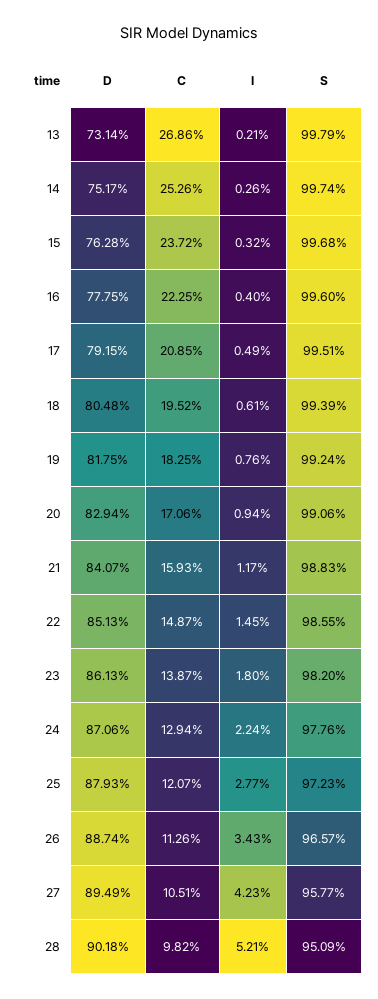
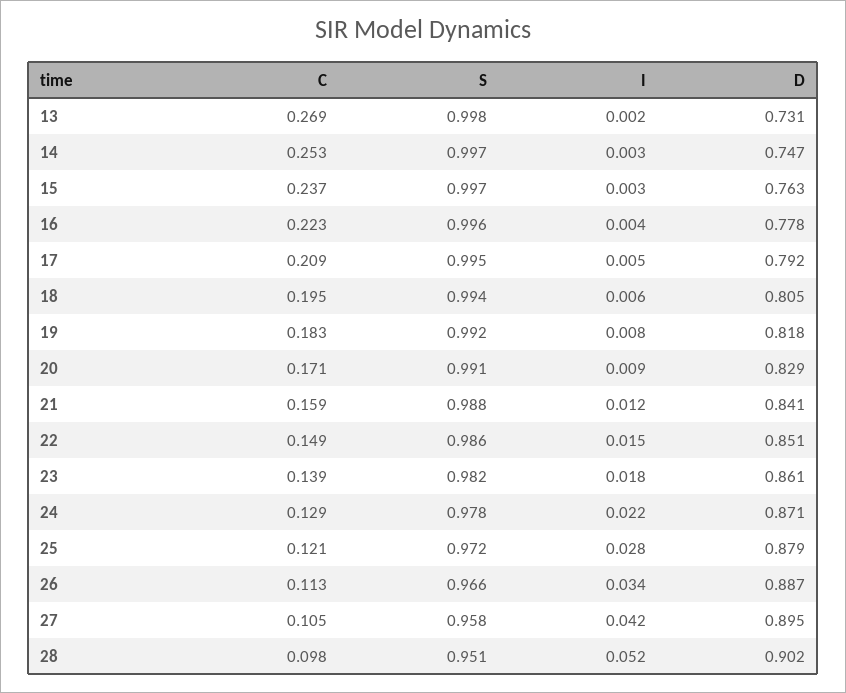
  {
    "D": {
      "13": 0.7314,
-     "14": 0.7517,
+     "14": 0.747,
      "15": 0.7628,
      "16": 0.7775,
      "17": 0.7915,
      "18": 0.8048,
      "19": 0.8175,
      "20": 0.8294,
      "21": 0.8407,
      "22": 0.8513,
      "23": 0.8613,
      "24": 0.8706,
      "25": 0.8793,
      "26": 0.8874,
      "27": 0.8949,
      "28": 0.9018
    },
    "C": {
      "13": 0.2686,
      "14": 0.2526,
      "15": 0.2372,
      "16": 0.2225,
      "17": 0.2085,
      "18": 0.1952,
      "19": 0.1825,
      "20": 0.1706,
      "21": 0.1593,
      "22": 0.1487,
      "23": 0.1387,
      "24": 0.1294,
      "25": 0.1207,
      "26": 0.1126,
      "27": 0.1051,
      "28": 0.0982
    },
    "I": {
      "13": 0.0021,
      "14": 0.0026,
      "15": 0.0032,
      "16": 0.004,
      "17": 0.0049,
      "18": 0.0061,
      "19": 0.0076,
      "20": 0.0094,
      "21": 0.0117,
      "22": 0.0145,
      "23": 0.018,
      "24": 0.0224,
      "25": 0.0277,
      "26": 0.0343,
      "27": 0.0423,
      "28": 0.0521
    },
    "S": {
      "13": 0.9979,
      "14": 0.9974,
      "15": 0.9968,
      "16": 0.996,
      "17": 0.9951,
      "18": 0.9939,
      "19": 0.9924,
      "20": 0.9906,
      "21": 0.9883,
      "22": 0.9855,
      "23": 0.982,
      "24": 0.9776,
      "25": 0.9723,
      "26": 0.9657,
      "27": 0.9577,
      "28": 0.9509
    }
  }

